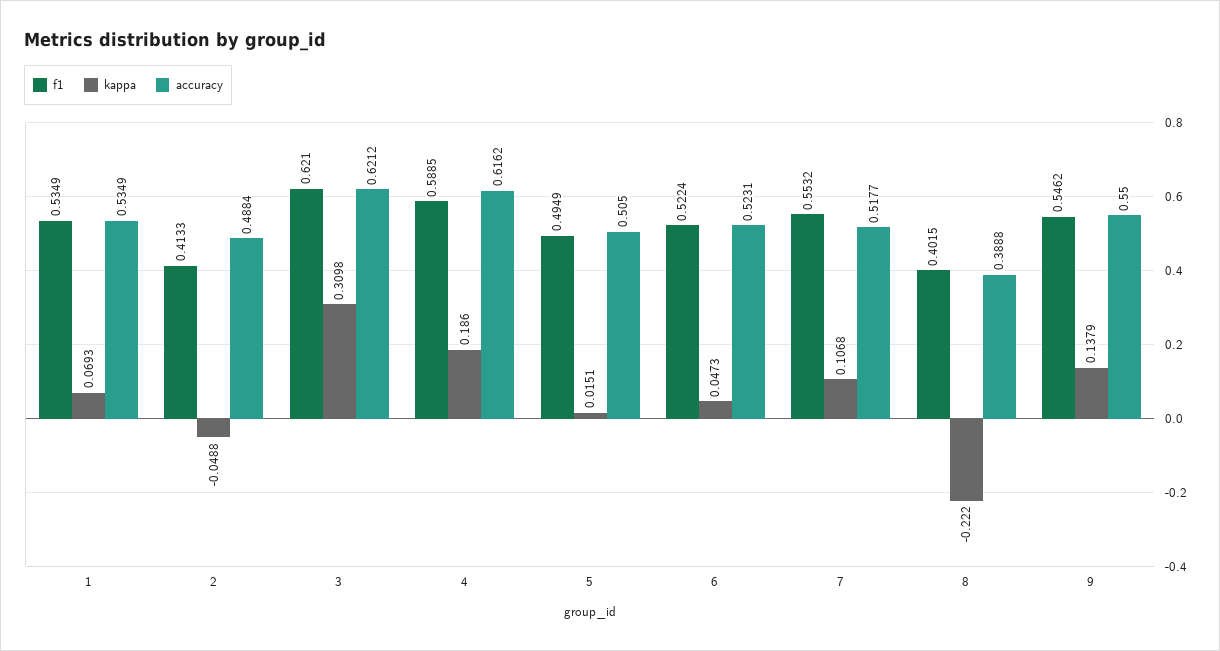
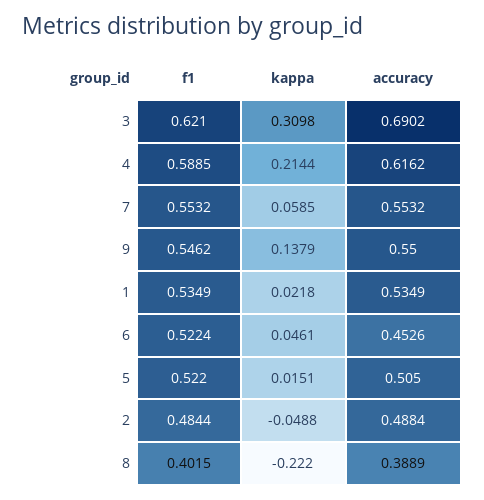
  {
    "f1": {
      "1": 0.5349,
-     "2": 0.4133,
+     "2": 0.4844,
      "3": 0.621,
      "4": 0.5885,
-     "5": 0.4949,
+     "5": 0.522,
      "6": 0.5224,
      "7": 0.5532,
      "8": 0.4015,
      "9": 0.5462
    },
    "kappa": {
-     "1": 0.0693,
+     "1": 0.0218,
      "2": -0.0488,
      "3": 0.3098,
-     "4": 0.186,
+     "4": 0.2144,
      "5": 0.0151,
-     "6": 0.0473,
+     "6": 0.0461,
-     "7": 0.1068,
+     "7": 0.0585,
      "8": -0.222,
      "9": 0.1379
    },
    "accuracy": {
      "1": 0.5349,
      "2": 0.4884,
-     "3": 0.6212,
+     "3": 0.6902,
      "4": 0.6162,
      "5": 0.505,
-     "6": 0.5231,
+     "6": 0.4526,
-     "7": 0.5177,
+     "7": 0.5532,
-     "8": 0.3888,
+     "8": 0.3889,
      "9": 0.55
    }
  }

